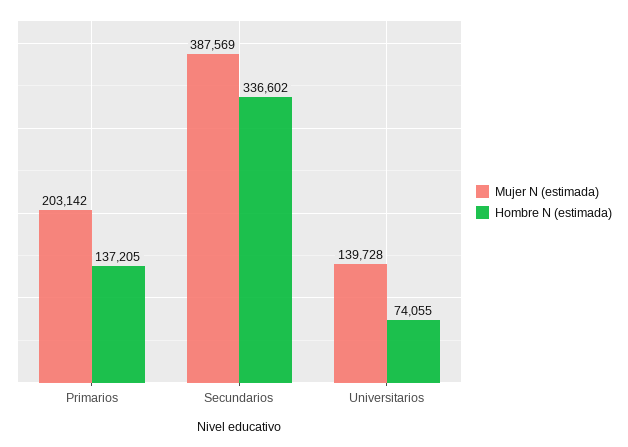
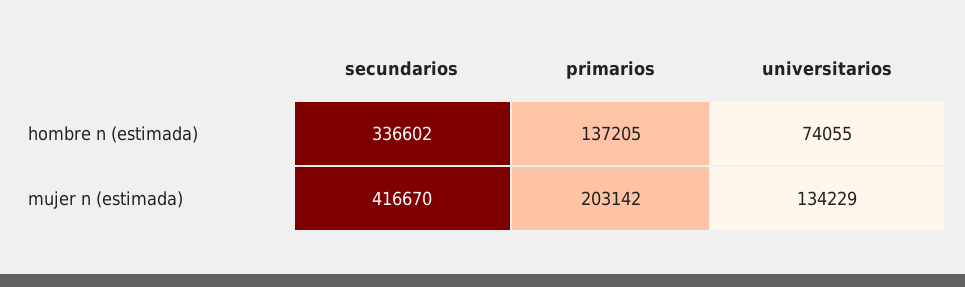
  {
    "Mujer N (estimada)": {
      "Primarios": 203142,
-     "Secundarios": 387569,
+     "Secundarios": 416670,
-     "Universitarios": 139728
+     "Universitarios": 134229
    },
    "Hombre N (estimada)": {
      "Primarios": 137205,
      "Secundarios": 336602,
      "Universitarios": 74055
    }
  }

